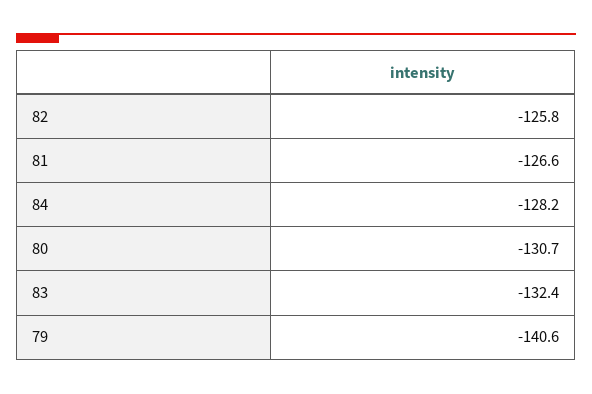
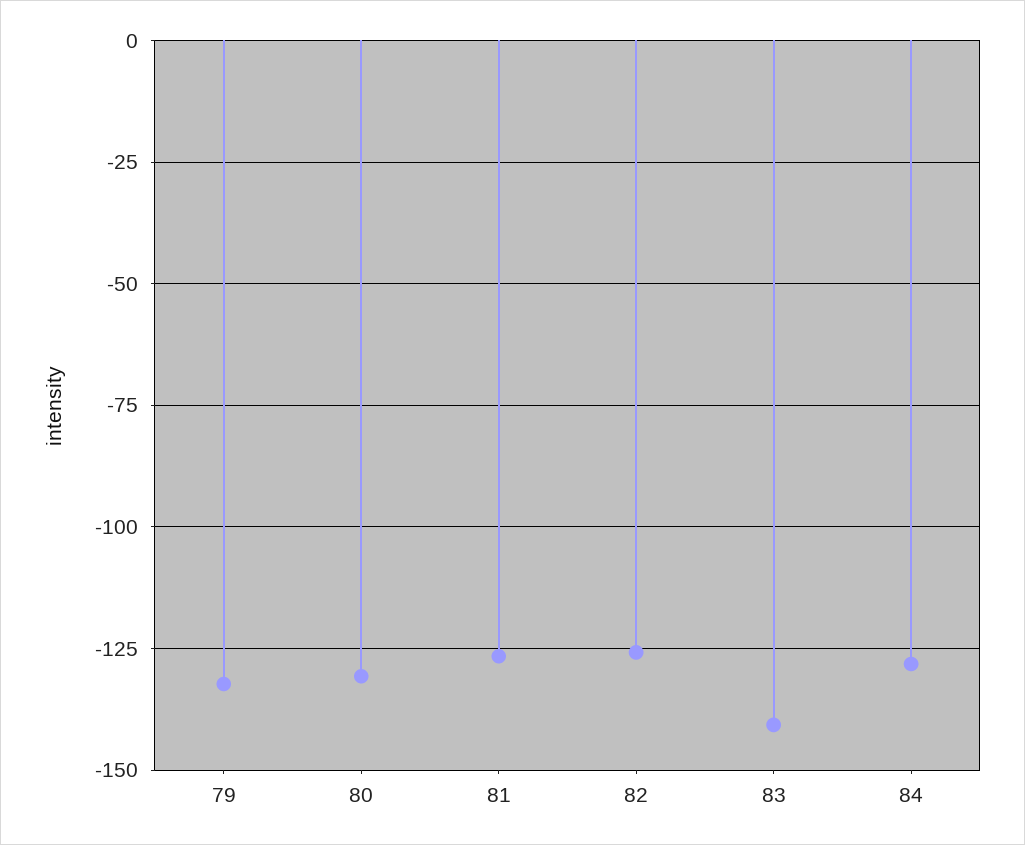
  {
    "82": -125.8,
    "81": -126.6,
    "84": -128.2,
    "80": -130.7,
-   "83": -132.4,
+   "83": -140,
-   "79": -140.6
+   "79": -132.5
  }

